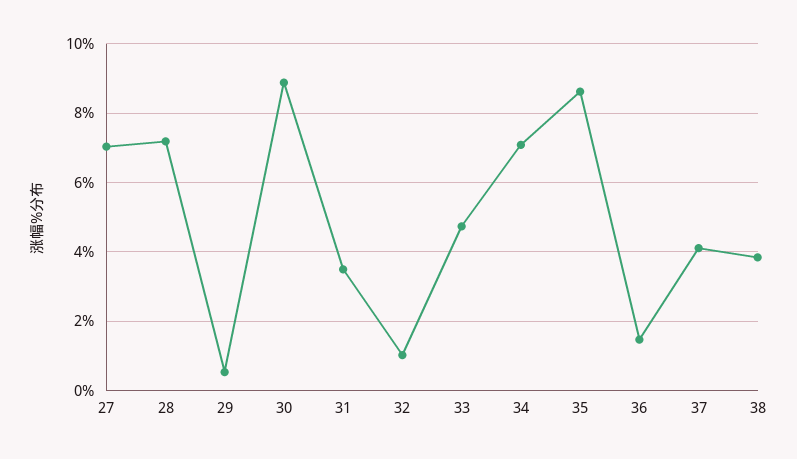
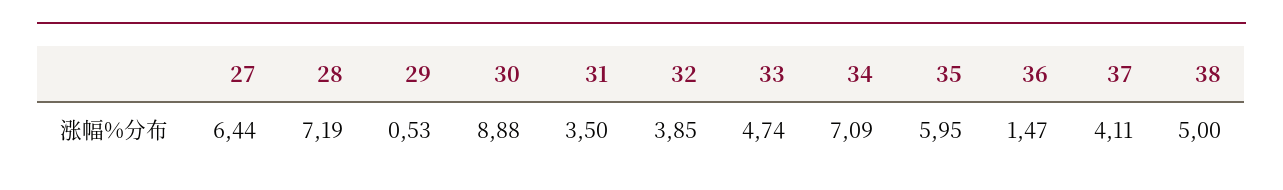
  {
-   "27": 7,
+   "27": 6.44,
    "28": 7.19,
    "29": 0.53,
    "30": 8.88,
    "31": 3.5,
-   "32": 1,
+   "32": 3.85,
    "33": 4.74,
    "34": 7.09,
-   "35": 8.6,
+   "35": 5.95,
    "36": 1.47,
    "37": 4.11,
-   "38": 3.8
+   "38": 5
  }

